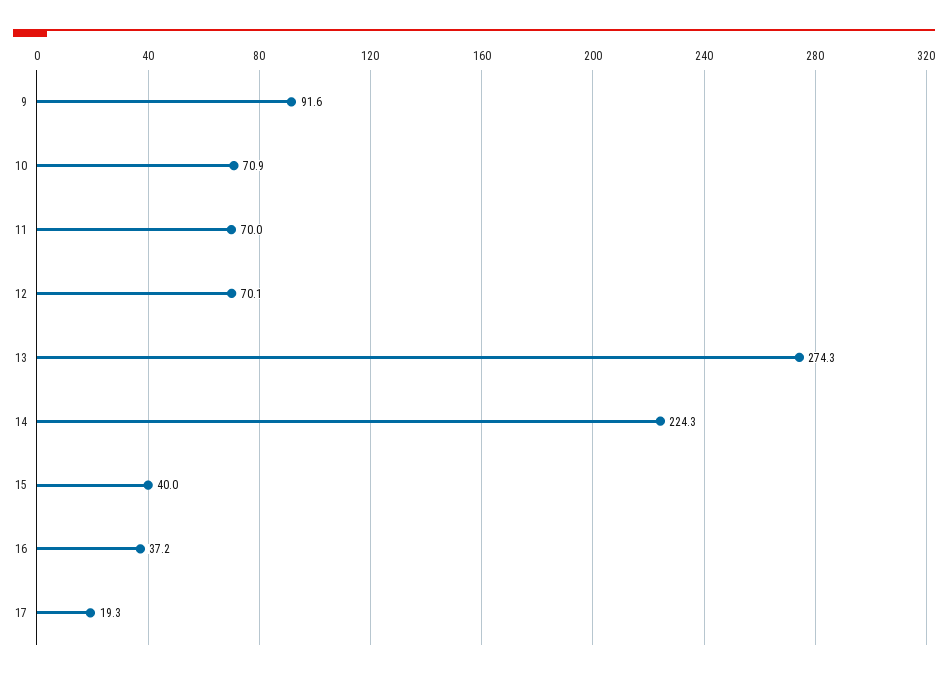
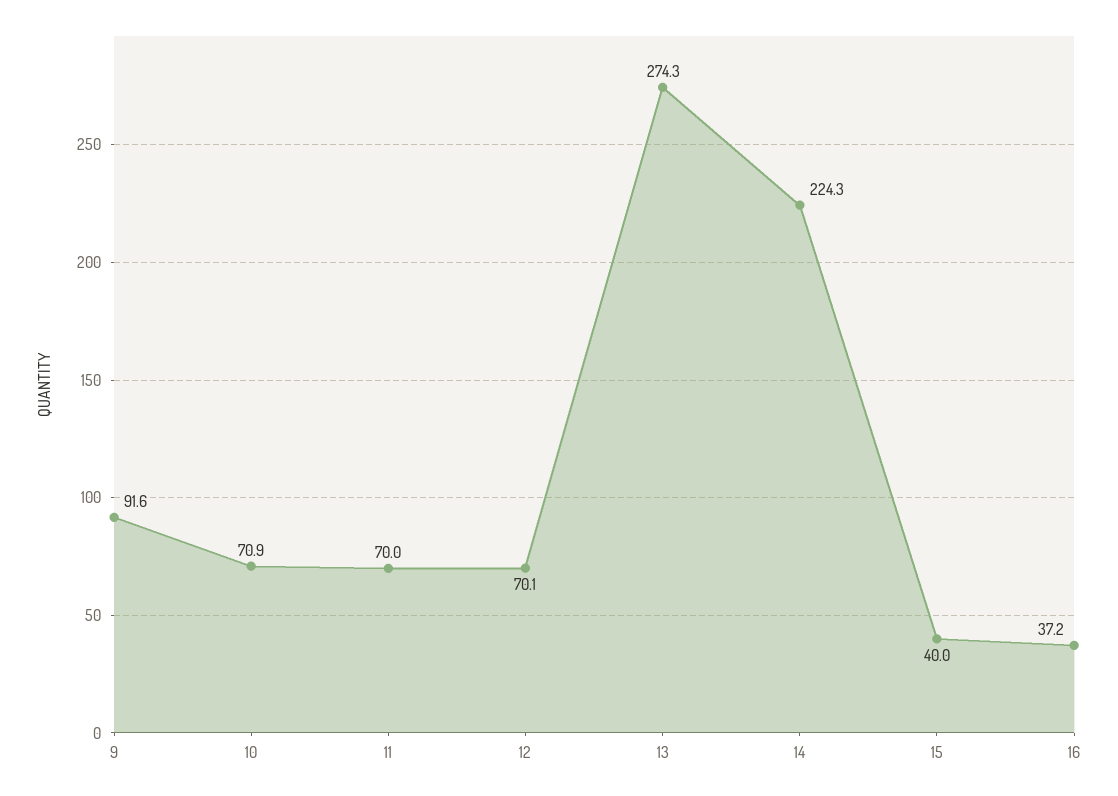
  {
    "9": 91.6,
    "10": 70.9,
    "11": 70,
    "12": 70.1,
    "13": 274.3,
    "14": 224.3,
    "15": 40,
-   "16": 37.2,
+   "16": 37.2
-   "17": 19.3
  }

